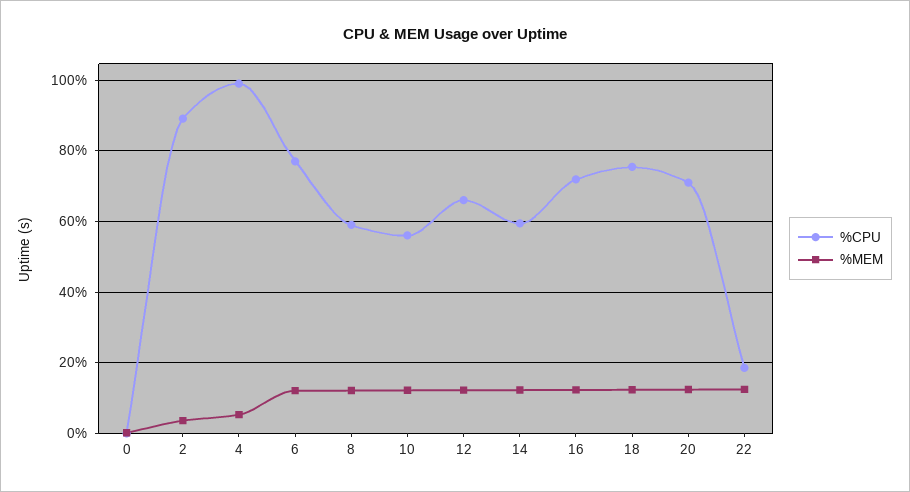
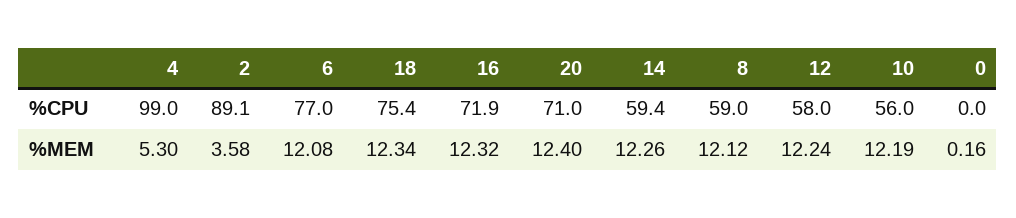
  {
    "%CPU": {
      "0": 0,
      "2": 89.1,
      "4": 99,
      "6": 77,
      "8": 59,
      "10": 56,
-     "12": 66,
+     "12": 58,
      "14": 59.4,
      "16": 71.9,
      "18": 75.4,
-     "20": 71,
+     "20": 71
-     "22": 18
    },
    "%MEM": {
      "0": 0.16,
      "2": 3.58,
      "4": 5.3,
      "6": 12.08,
      "8": 12.12,
      "10": 12.19,
      "12": 12.24,
      "14": 12.26,
      "16": 12.32,
      "18": 12.34,
-     "20": 12.4,
+     "20": 12.4
-     "22": 12
    }
  }

